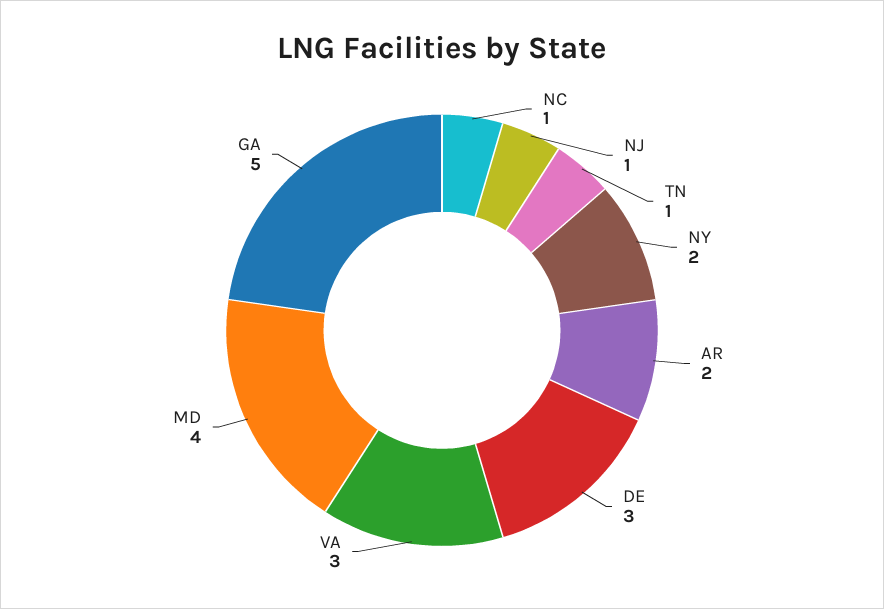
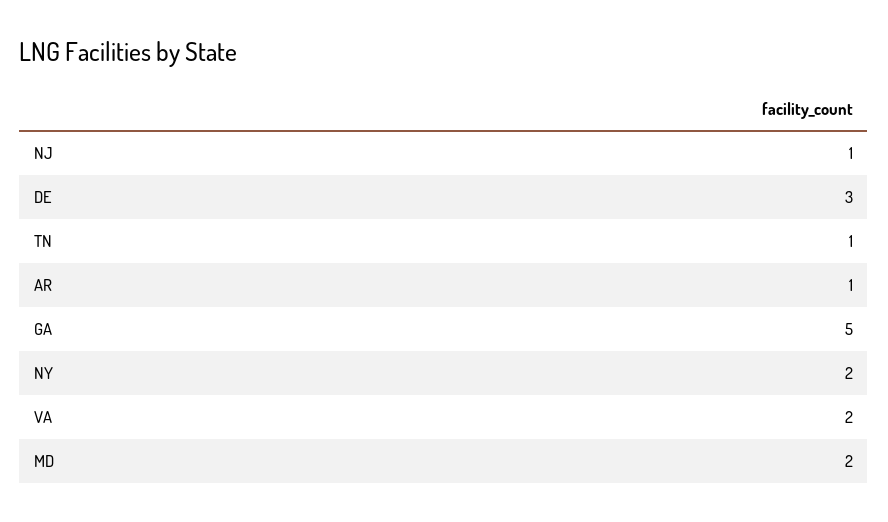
  {
-   "NC": 1,
    "NJ": 1,
    "TN": 1,
    "NY": 2,
-   "AR": 2,
+   "AR": 1,
    "DE": 3,
-   "VA": 3,
+   "VA": 2,
-   "MD": 4,
+   "MD": 2,
    "GA": 5
  }

